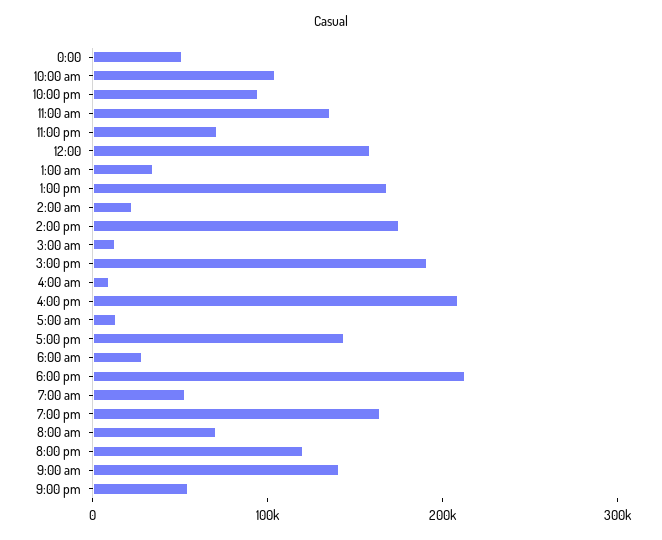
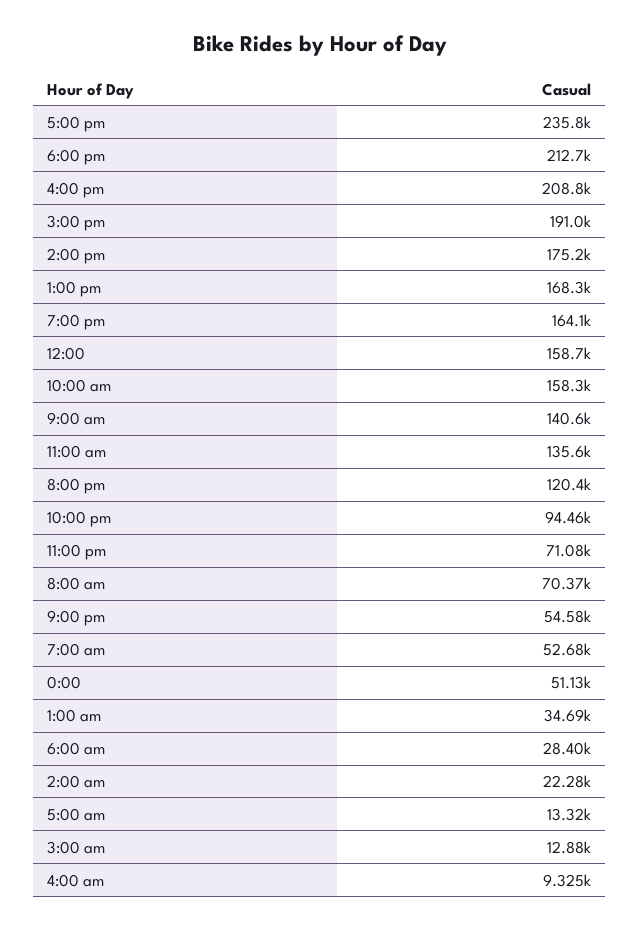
  {
    "0:00": 51130,
-   "10:00 am": 100000,
+   "10:00 am": 158300,
    "10:00 pm": 94460,
    "11:00 am": 135600,
    "11:00 pm": 71080,
    "12:00": 158700,
    "1:00 am": 34690,
    "1:00 pm": 168300,
    "2:00 am": 22280,
    "2:00 pm": 175200,
    "3:00 am": 12880,
    "3:00 pm": 191000,
    "4:00 am": 9325,
    "4:00 pm": 208800,
    "5:00 am": 13320,
-   "5:00 pm": 140000,
+   "5:00 pm": 235800,
    "6:00 am": 28400,
    "6:00 pm": 212700,
    "7:00 am": 52680,
    "7:00 pm": 164100,
    "8:00 am": 70370,
    "8:00 pm": 120400,
    "9:00 am": 140600,
    "9:00 pm": 54580
  }

